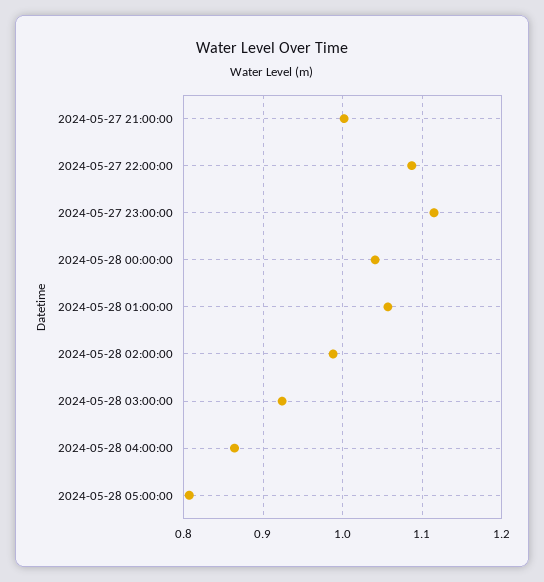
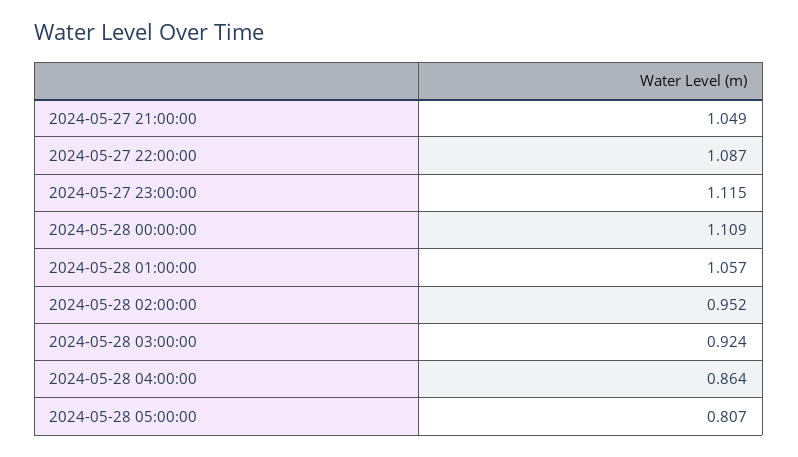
  {
-   "2024-05-27 21:00:00": 1,
+   "2024-05-27 21:00:00": 1.049,
    "2024-05-27 22:00:00": 1.087,
    "2024-05-27 23:00:00": 1.115,
-   "2024-05-28 00:00:00": 1.04,
+   "2024-05-28 00:00:00": 1.109,
    "2024-05-28 01:00:00": 1.057,
-   "2024-05-28 02:00:00": 0.99,
+   "2024-05-28 02:00:00": 0.952,
    "2024-05-28 03:00:00": 0.924,
    "2024-05-28 04:00:00": 0.864,
    "2024-05-28 05:00:00": 0.807
  }

